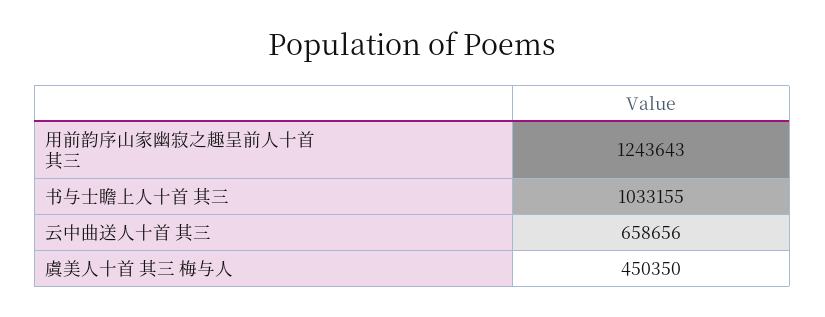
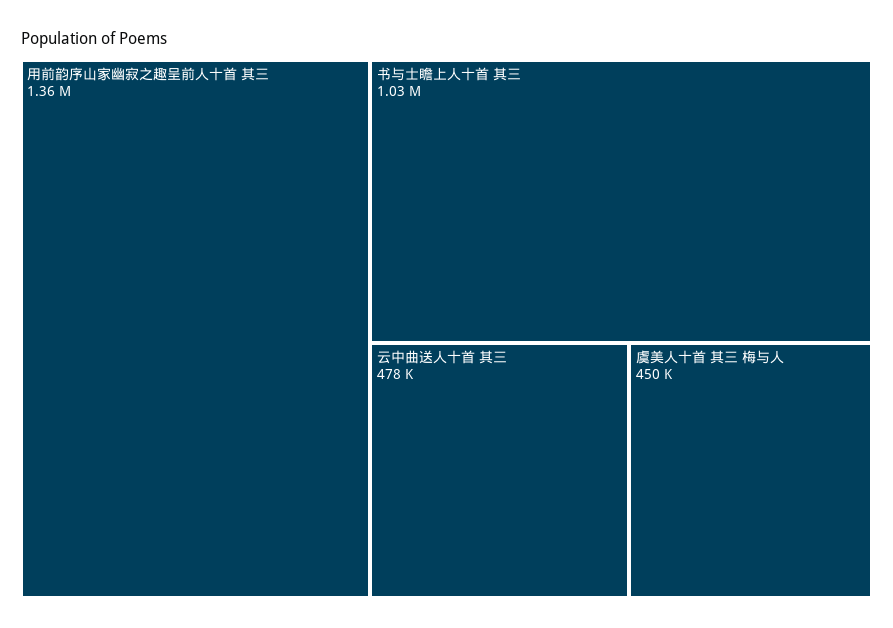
  {
-   "用前韵序山家幽寂之趣呈前人十首 其三": 1243643,
+   "用前韵序山家幽寂之趣呈前人十首 其三": 1360000,
    "书与士瞻上人十首 其三": 1033155,
-   "云中曲送人十首 其三": 658656,
+   "云中曲送人十首 其三": 478000,
    "虞美人十首 其三 梅与人": 450350
  }

